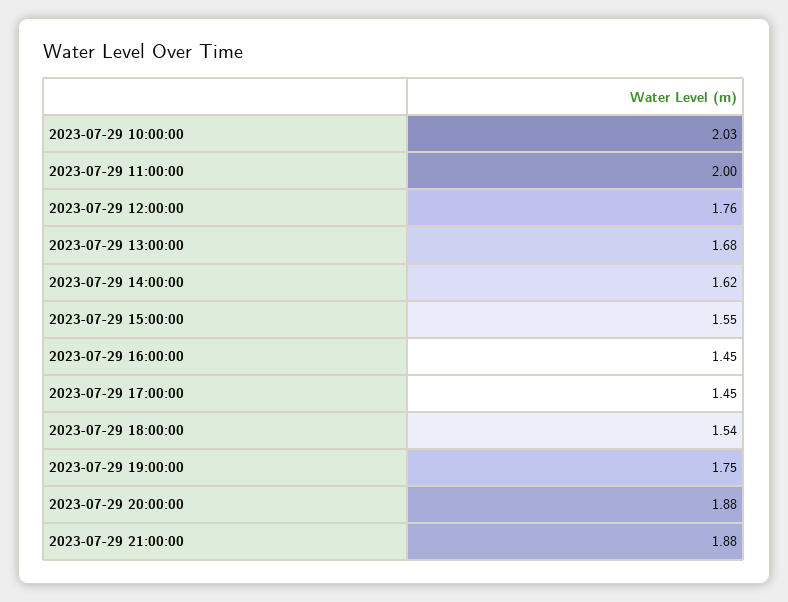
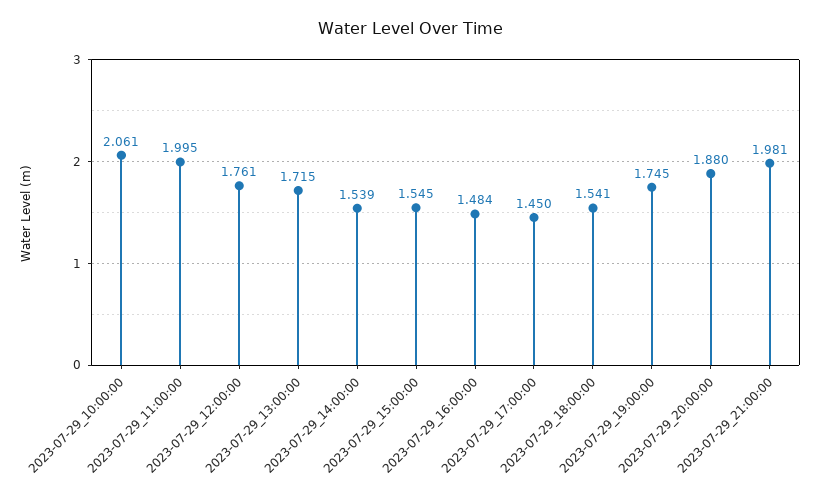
  {
-   "2023-07-29 10:00:00": 2.03,
+   "2023-07-29 10:00:00": 2.061,
    "2023-07-29 11:00:00": 1.995,
    "2023-07-29 12:00:00": 1.761,
-   "2023-07-29 13:00:00": 1.68,
+   "2023-07-29 13:00:00": 1.715,
-   "2023-07-29 14:00:00": 1.62,
+   "2023-07-29 14:00:00": 1.539,
    "2023-07-29 15:00:00": 1.545,
-   "2023-07-29 16:00:00": 1.45,
+   "2023-07-29 16:00:00": 1.484,
    "2023-07-29 17:00:00": 1.45,
    "2023-07-29 18:00:00": 1.541,
    "2023-07-29 19:00:00": 1.745,
    "2023-07-29 20:00:00": 1.88,
-   "2023-07-29 21:00:00": 1.88
+   "2023-07-29 21:00:00": 1.981
  }

